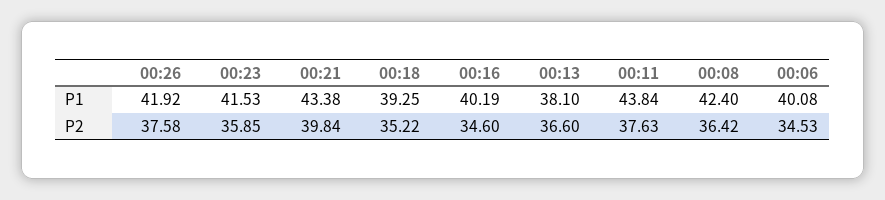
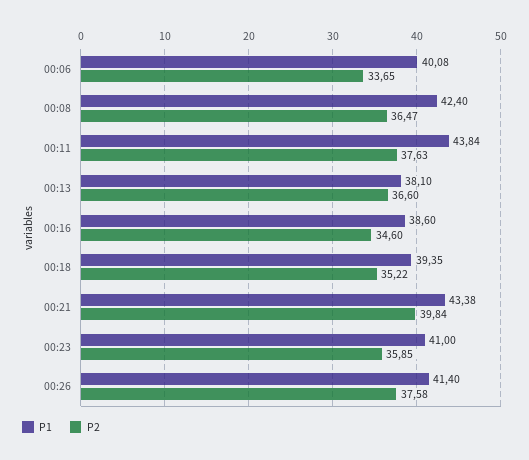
  {
    "P1": {
-     "00:26": 41.92,
+     "00:26": 41.4,
-     "00:23": 41.53,
+     "00:23": 41,
      "00:21": 43.38,
-     "00:18": 39.25,
+     "00:18": 39.35,
-     "00:16": 40.19,
+     "00:16": 38.6,
      "00:13": 38.1,
      "00:11": 43.84,
      "00:08": 42.4,
      "00:06": 40.08
    },
    "P2": {
      "00:26": 37.58,
      "00:23": 35.85,
      "00:21": 39.84,
      "00:18": 35.22,
      "00:16": 34.6,
      "00:13": 36.6,
      "00:11": 37.63,
-     "00:08": 36.42,
+     "00:08": 36.47,
-     "00:06": 34.53
+     "00:06": 33.65
    }
  }

